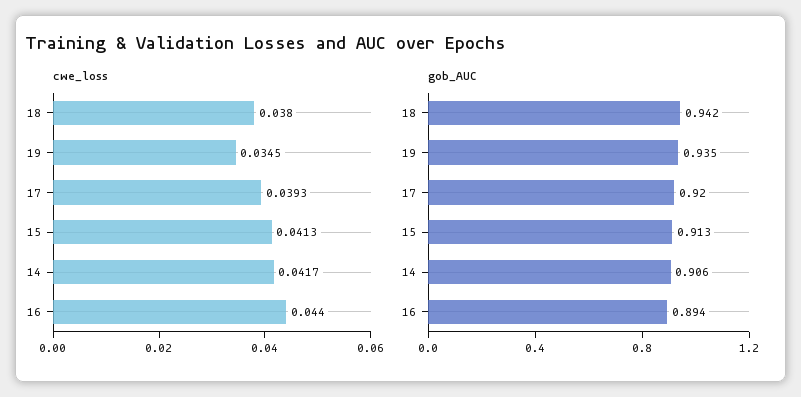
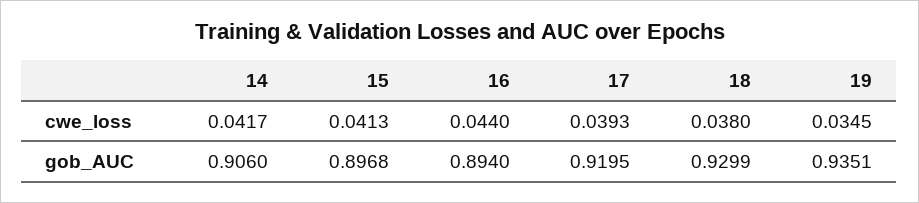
  {
    "cwe_loss": {
      "18": 0.038,
      "19": 0.0345,
      "17": 0.0393,
      "15": 0.0413,
      "14": 0.0417,
      "16": 0.044
    },
    "gob_AUC": {
-     "18": 0.942,
+     "18": 0.9299,
      "19": 0.9351,
      "17": 0.9195,
-     "15": 0.913,
+     "15": 0.8968,
      "14": 0.906,
      "16": 0.894
    }
  }

